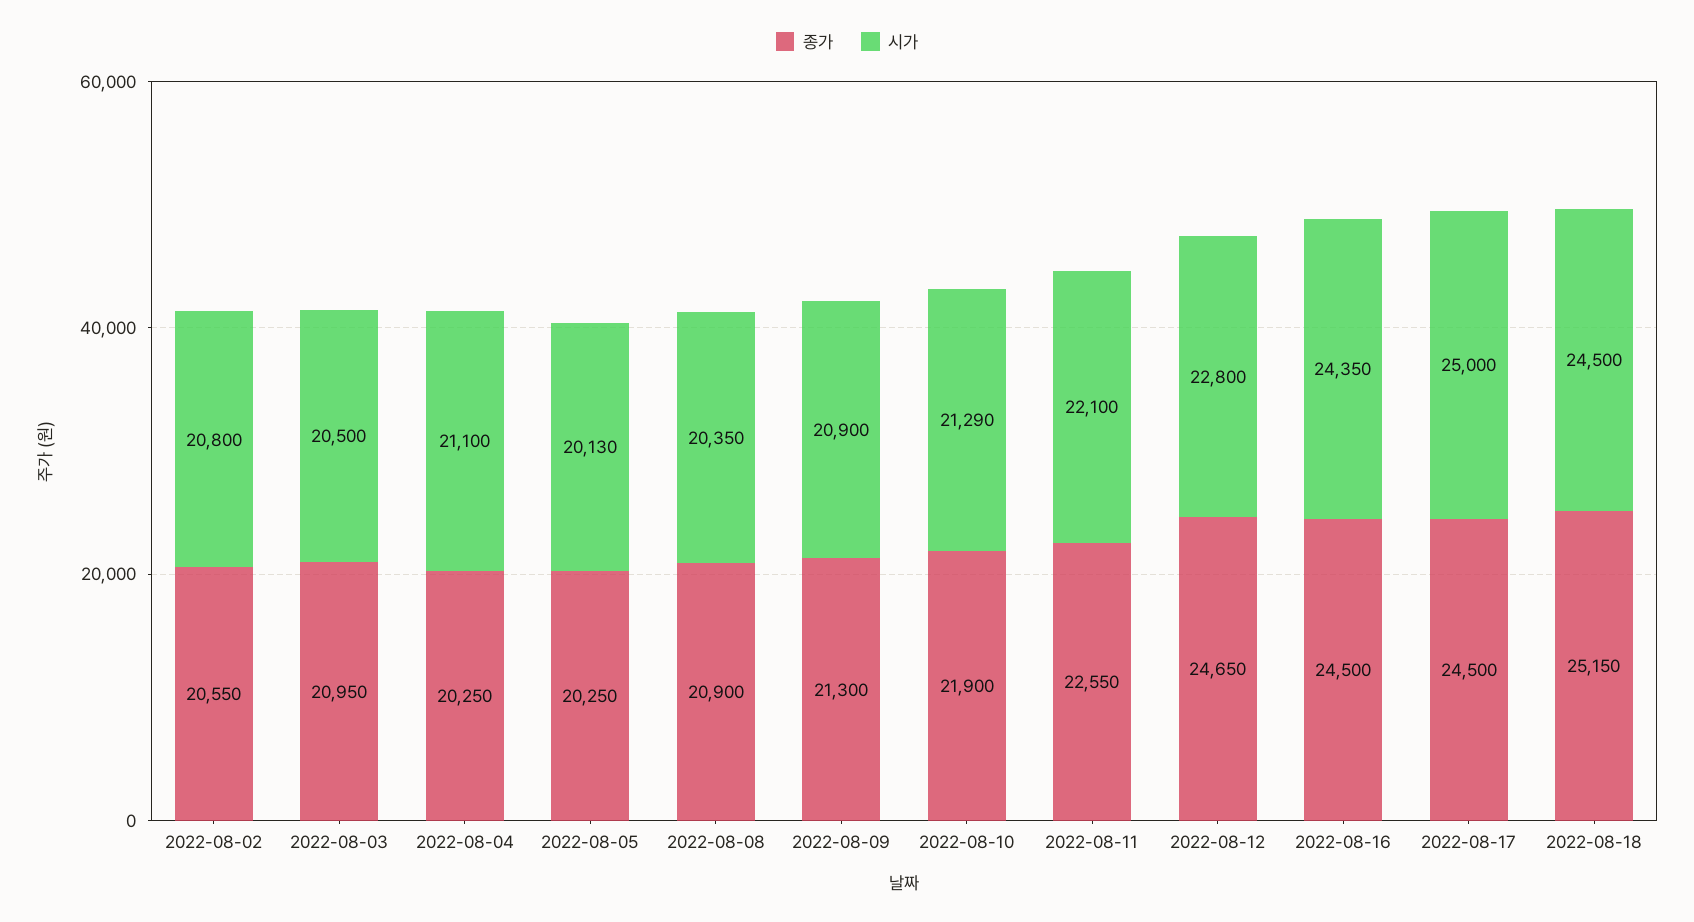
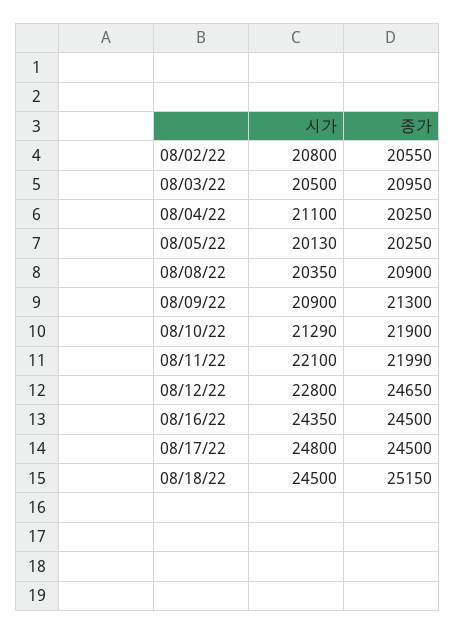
  {
    "종가": {
      "2022-08-02": 20550,
      "2022-08-03": 20950,
      "2022-08-04": 20250,
      "2022-08-05": 20250,
      "2022-08-08": 20900,
      "2022-08-09": 21300,
      "2022-08-10": 21900,
-     "2022-08-11": 22550,
+     "2022-08-11": 21990,
      "2022-08-12": 24650,
      "2022-08-16": 24500,
      "2022-08-17": 24500,
      "2022-08-18": 25150
    },
    "시가": {
      "2022-08-02": 20800,
      "2022-08-03": 20500,
      "2022-08-04": 21100,
      "2022-08-05": 20130,
      "2022-08-08": 20350,
      "2022-08-09": 20900,
      "2022-08-10": 21290,
      "2022-08-11": 22100,
      "2022-08-12": 22800,
      "2022-08-16": 24350,
-     "2022-08-17": 25000,
+     "2022-08-17": 24800,
      "2022-08-18": 24500
    }
  }

